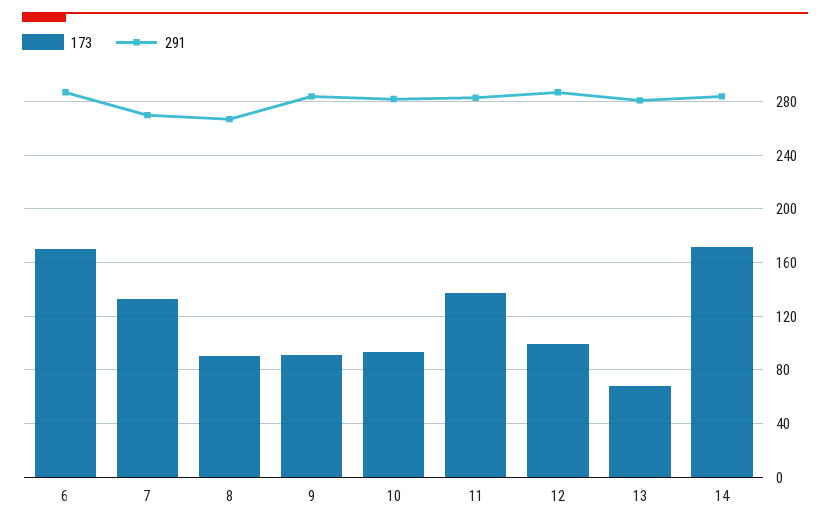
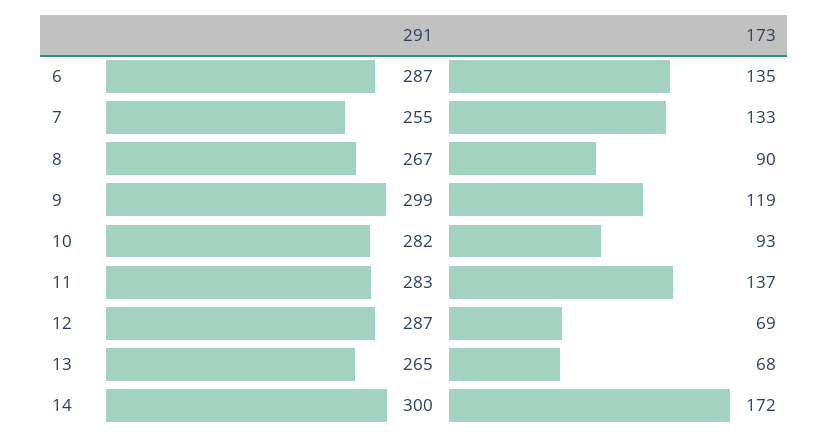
  {
    "173": {
-     "6": 170,
+     "6": 135,
      "7": 133,
      "8": 90,
-     "9": 90,
+     "9": 119,
      "10": 93,
      "11": 137,
-     "12": 100,
+     "12": 69,
      "13": 68,
      "14": 172
    },
    "291": {
      "6": 287,
-     "7": 270,
+     "7": 255,
      "8": 267,
-     "9": 285,
+     "9": 299,
      "10": 282,
      "11": 283,
      "12": 287,
-     "13": 280,
+     "13": 265,
-     "14": 285
+     "14": 300
    }
  }

